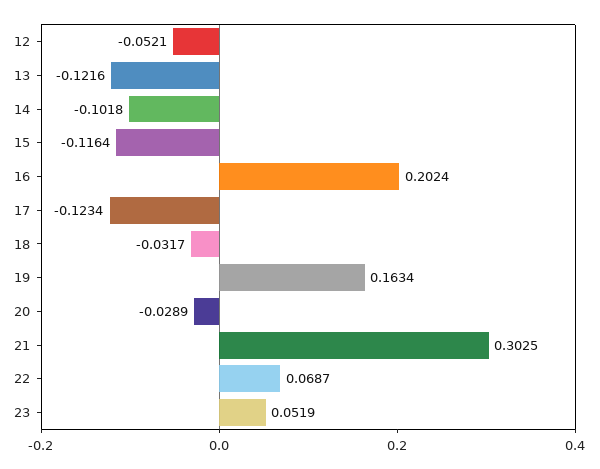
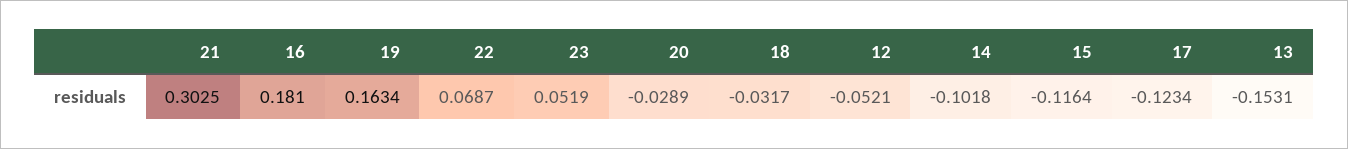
  {
    "12": -0.0521,
-   "13": -0.1216,
+   "13": -0.1531,
    "14": -0.1018,
    "15": -0.1164,
-   "16": 0.2024,
+   "16": 0.181,
    "17": -0.1234,
    "18": -0.0317,
    "19": 0.1634,
    "20": -0.0289,
    "21": 0.3025,
    "22": 0.0687,
    "23": 0.0519
  }

